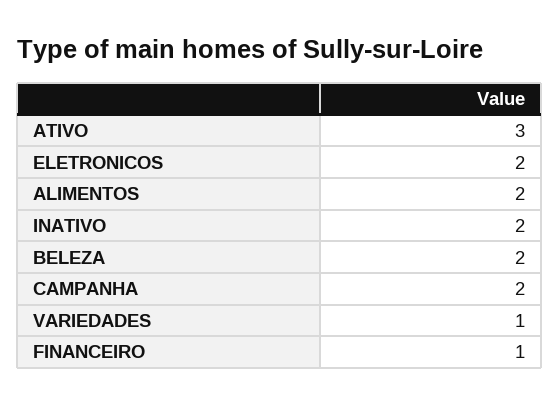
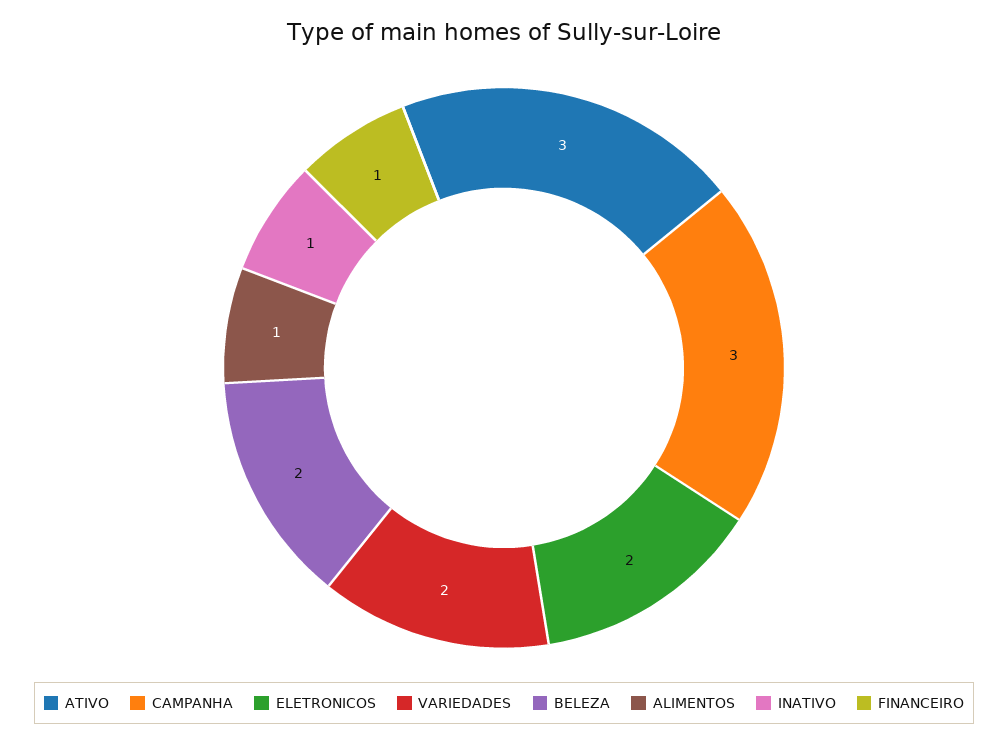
  {
    "ATIVO": 3,
    "ELETRONICOS": 2,
-   "ALIMENTOS": 2,
+   "ALIMENTOS": 1,
-   "INATIVO": 2,
+   "INATIVO": 1,
    "BELEZA": 2,
-   "CAMPANHA": 2,
+   "CAMPANHA": 3,
-   "VARIEDADES": 1,
+   "VARIEDADES": 2,
    "FINANCEIRO": 1
  }

